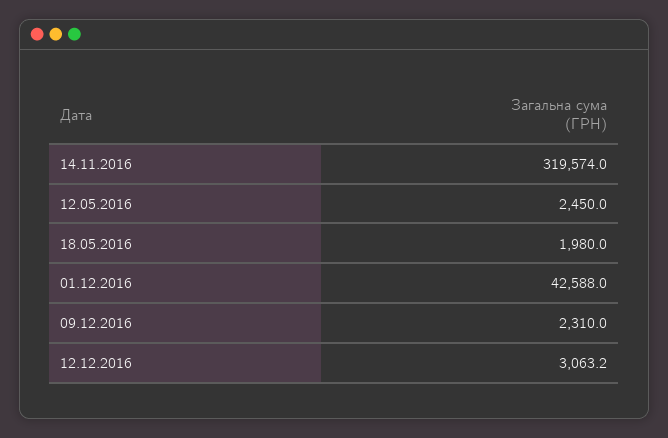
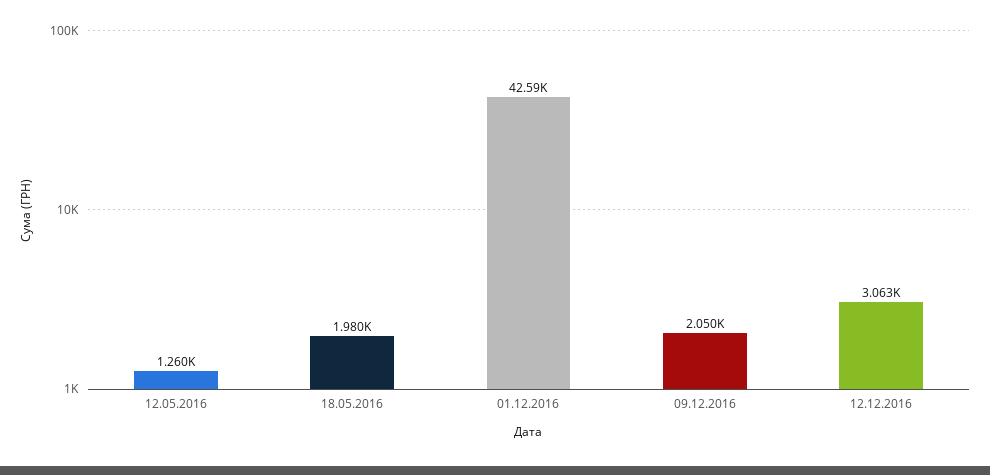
  {
-   "14.11.2016": 319574,
-   "12.05.2016": 2450,
+   "12.05.2016": 1260,
    "18.05.2016": 1980,
    "01.12.2016": 42588,
-   "09.12.2016": 2310,
+   "09.12.2016": 2050,
    "12.12.2016": 3063.2
  }

